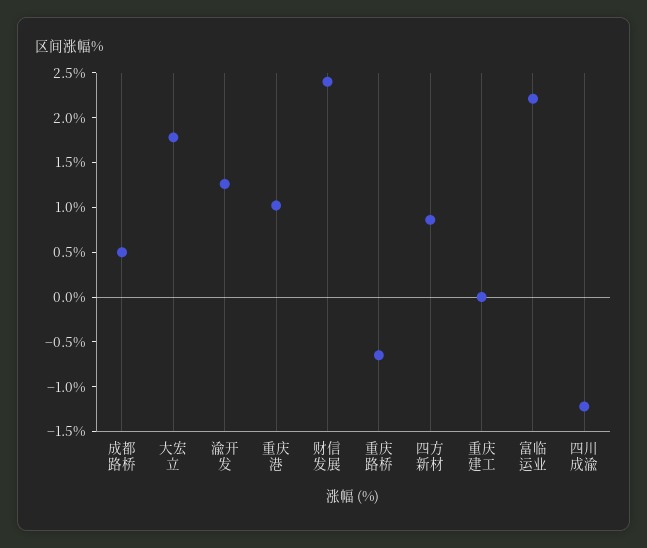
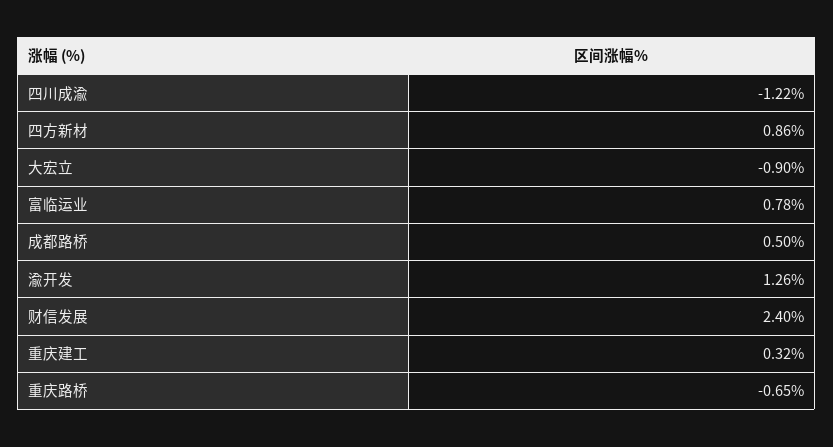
  {
    "成都路桥": 0.5,
-   "大宏立": 1.8,
+   "大宏立": -0.9,
    "渝开发": 1.26,
-   "重庆港": 1,
    "财信发展": 2.4,
    "重庆路桥": -0.65,
    "四方新材": 0.86,
-   "重庆建工": 0,
+   "重庆建工": 0.32,
-   "富临运业": 2.2,
+   "富临运业": 0.78,
    "四川成渝": -1.22
  }

